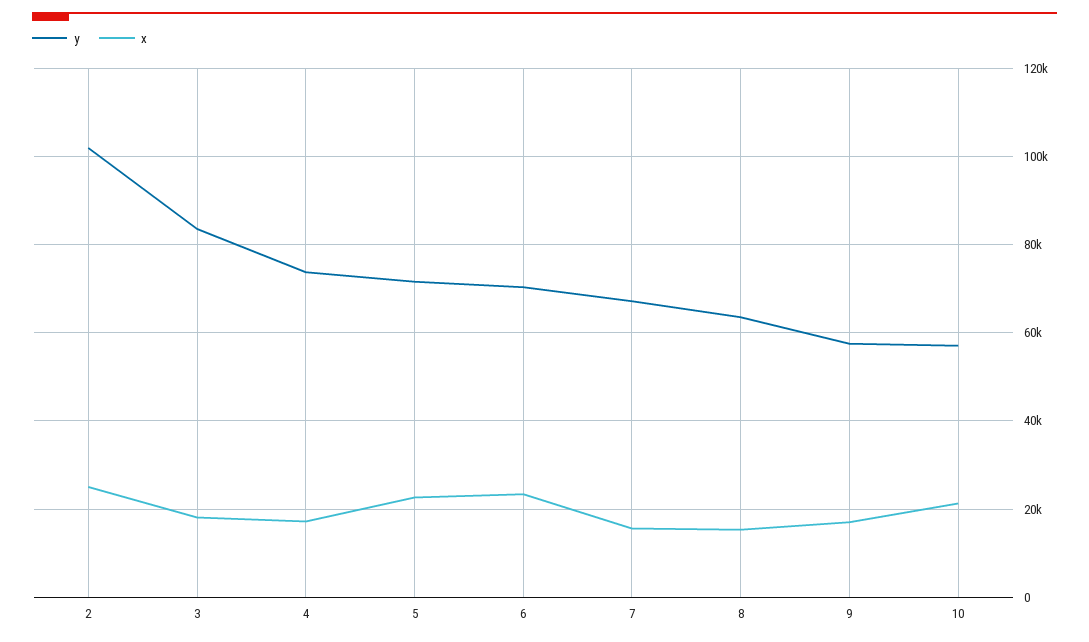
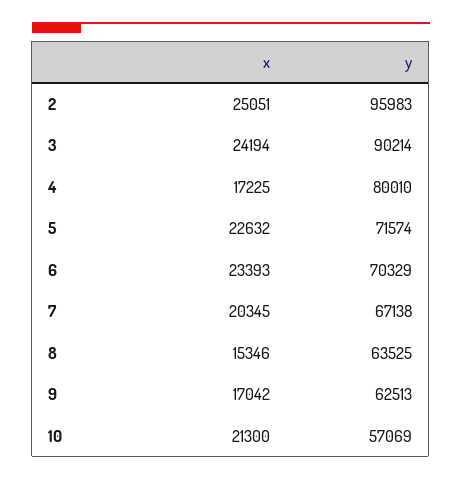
  {
    "y": {
-     "2": 102000,
+     "2": 95983,
-     "3": 84000,
+     "3": 90214,
-     "4": 74000,
+     "4": 80010,
      "5": 71574,
      "6": 70329,
      "7": 67138,
      "8": 63525,
-     "9": 58000,
+     "9": 62513,
      "10": 57069
    },
    "x": {
      "2": 25051,
-     "3": 18000,
+     "3": 24194,
      "4": 17225,
      "5": 22632,
      "6": 23393,
-     "7": 16000,
+     "7": 20345,
      "8": 15346,
      "9": 17042,
      "10": 21300
    }
  }

